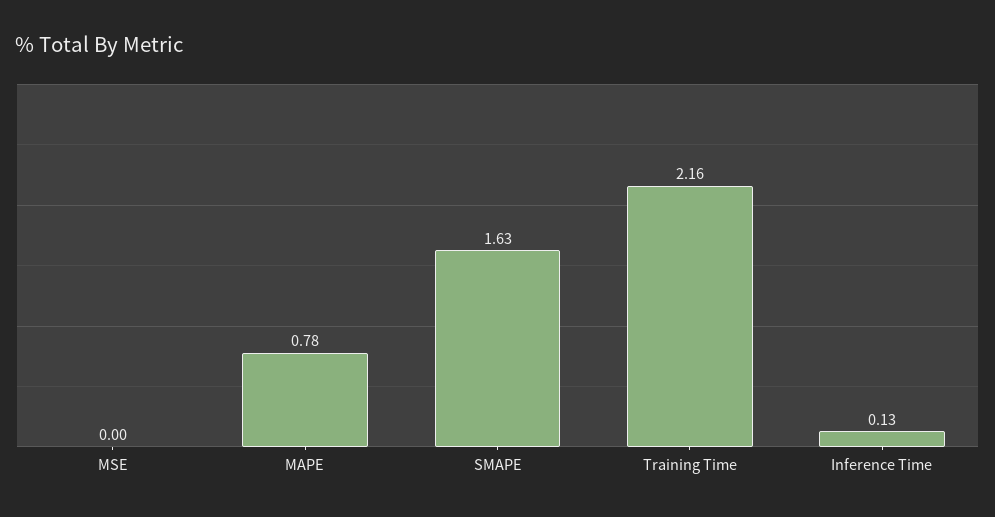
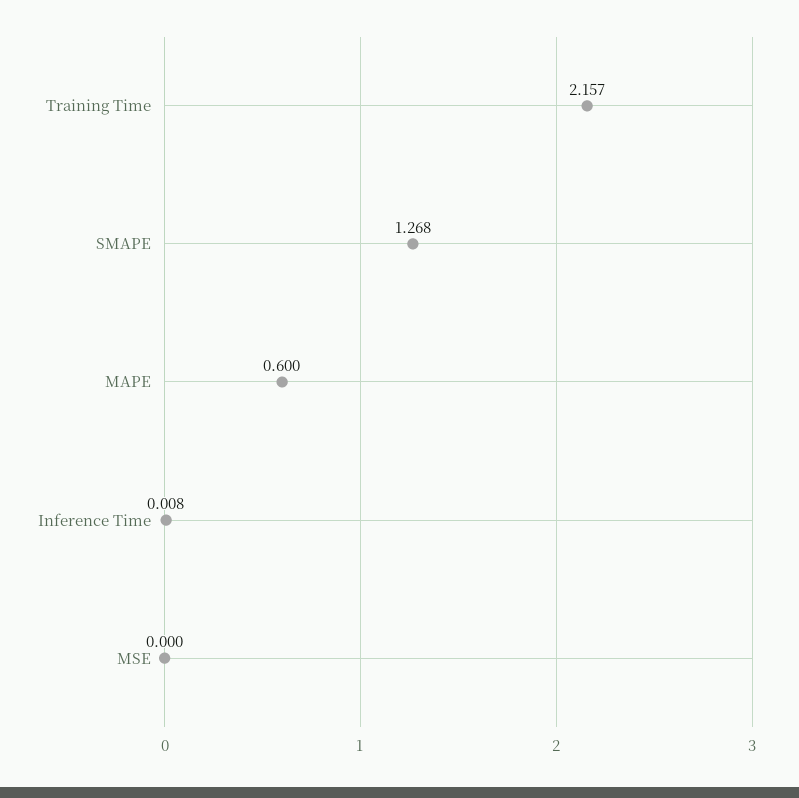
  {
    "MSE": 0,
-   "MAPE": 0.78,
+   "MAPE": 0.6,
-   "SMAPE": 1.63,
+   "SMAPE": 1.268,
    "Training Time": 2.157,
-   "Inference Time": 0.13
+   "Inference Time": 0.008
  }

